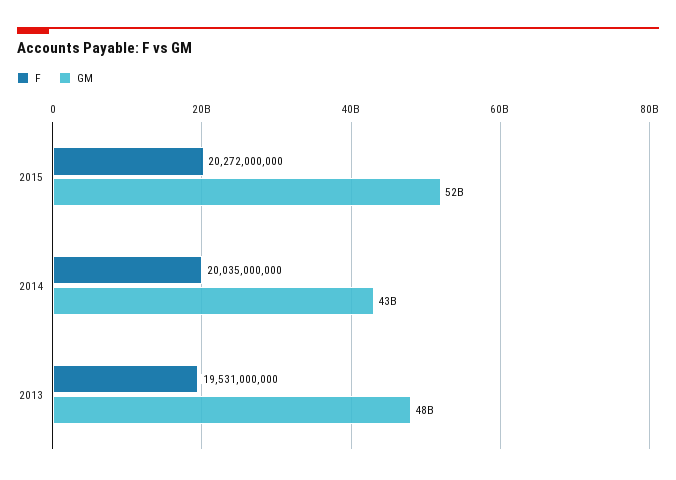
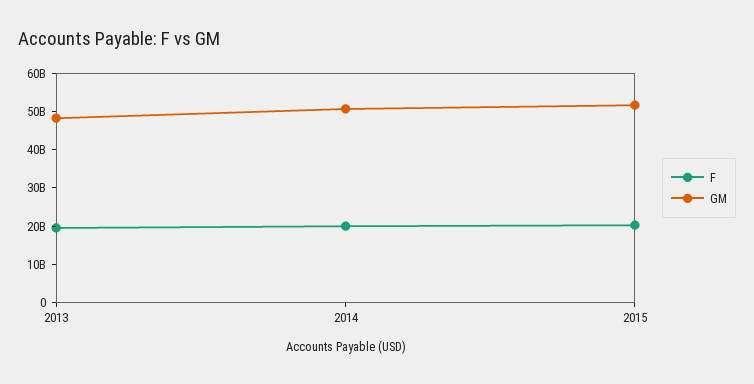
  {
    "F": {
      "2015": 20272000000,
      "2014": 20035000000,
      "2013": 19531000000
    },
    "GM": {
      "2015": 52000000000,
-     "2014": 43000000000,
+     "2014": 50000000000,
      "2013": 48000000000
    }
  }

